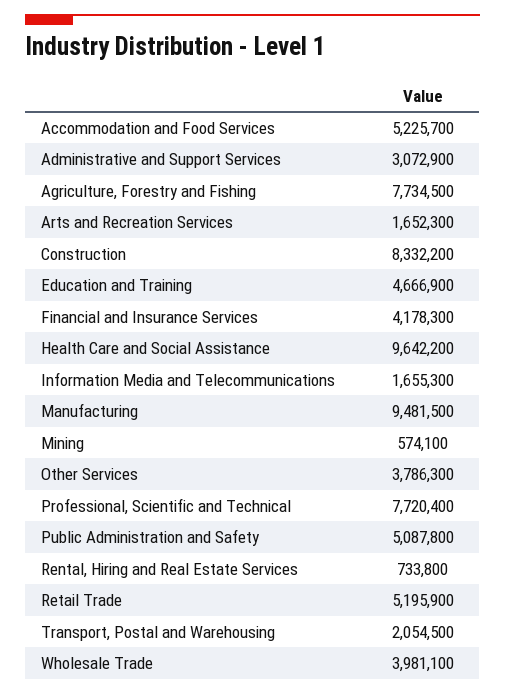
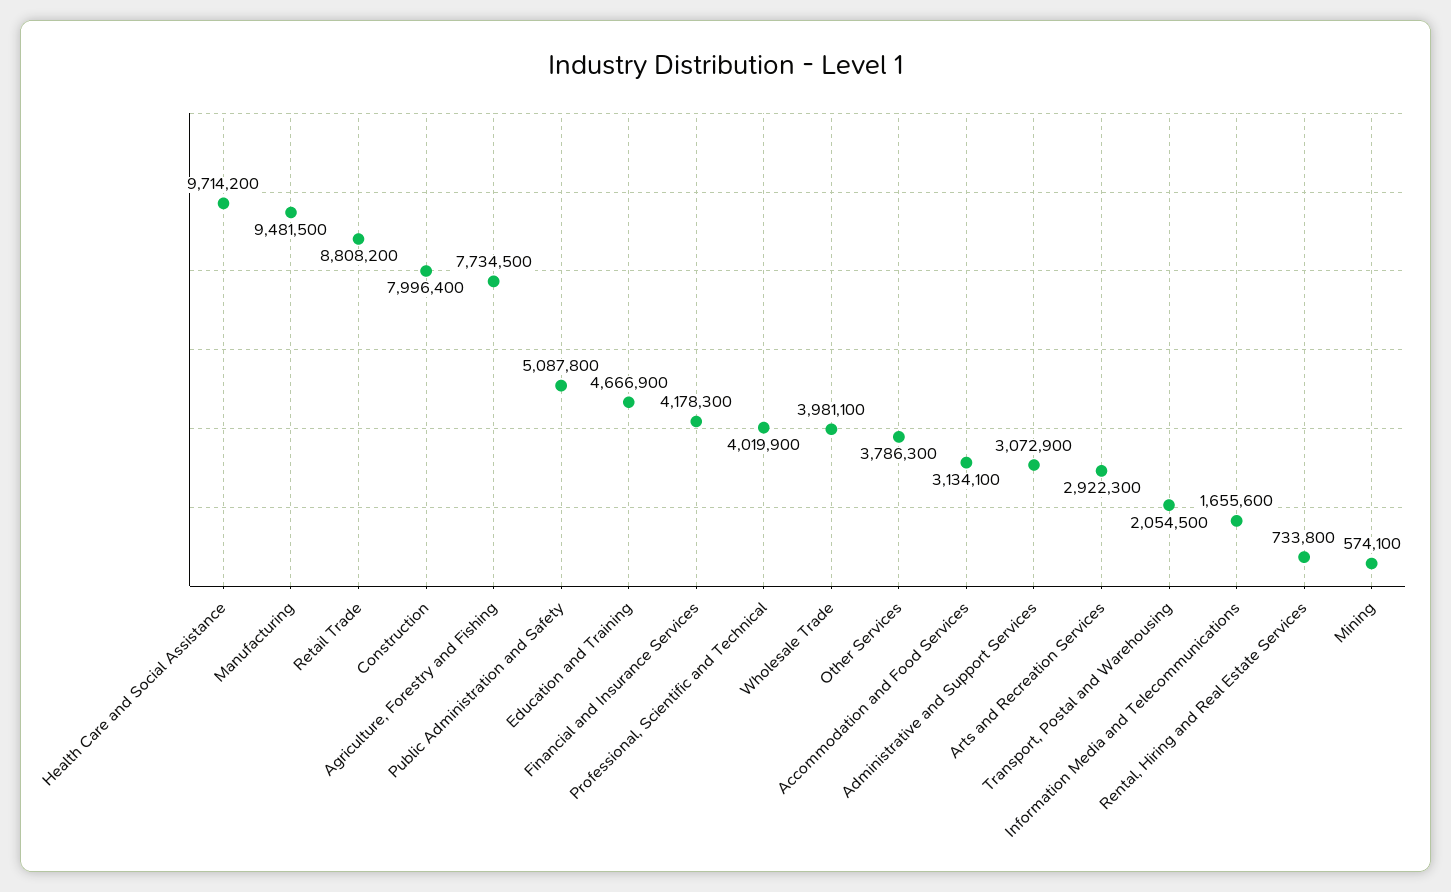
  {
-   "Accommodation and Food Services": 5225700,
+   "Accommodation and Food Services": 3134100,
    "Administrative and Support Services": 3072900,
    "Agriculture, Forestry and Fishing": 7734500,
-   "Arts and Recreation Services": 1652300,
+   "Arts and Recreation Services": 2922300,
-   "Construction": 8332200,
+   "Construction": 7996400,
    "Education and Training": 4666900,
    "Financial and Insurance Services": 4178300,
-   "Health Care and Social Assistance": 9642200,
+   "Health Care and Social Assistance": 9714200,
-   "Information Media and Telecommunications": 1655300,
+   "Information Media and Telecommunications": 1655600,
    "Manufacturing": 9481500,
    "Mining": 574100,
    "Other Services": 3786300,
-   "Professional, Scientific and Technical": 7720400,
+   "Professional, Scientific and Technical": 4019900,
    "Public Administration and Safety": 5087800,
    "Rental, Hiring and Real Estate Services": 733800,
-   "Retail Trade": 5195900,
+   "Retail Trade": 8808200,
    "Transport, Postal and Warehousing": 2054500,
    "Wholesale Trade": 3981100
  }

